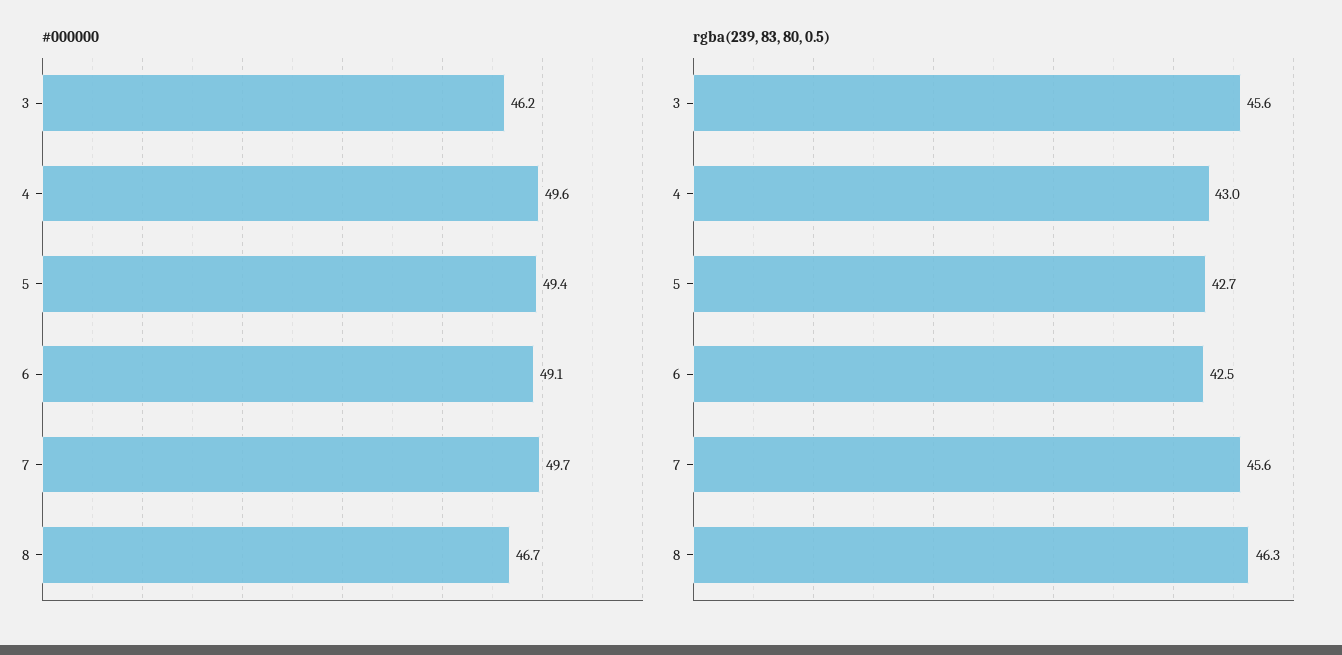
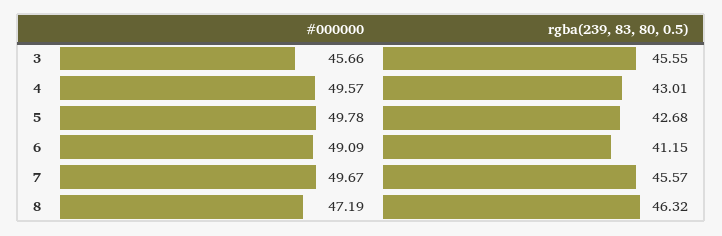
  {
    "#000000": {
-     "3": 46.2,
+     "3": 45.66,
      "4": 49.57,
-     "5": 49.4,
+     "5": 49.78,
      "6": 49.09,
      "7": 49.67,
-     "8": 46.7
+     "8": 47.19
    },
    "rgba(239, 83, 80, 0.5)": {
      "3": 45.55,
      "4": 43.01,
      "5": 42.68,
-     "6": 42.5,
+     "6": 41.15,
      "7": 45.57,
      "8": 46.32
    }
  }

